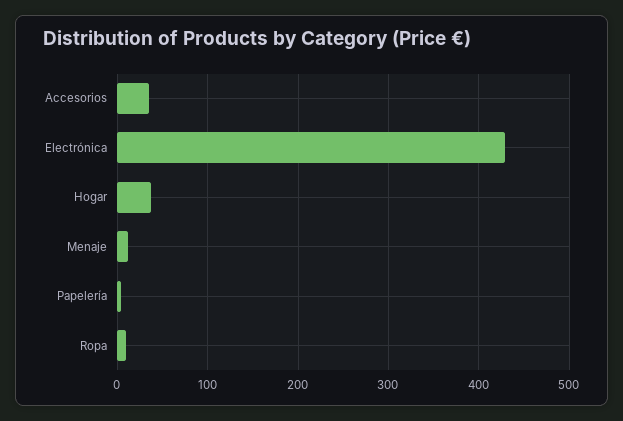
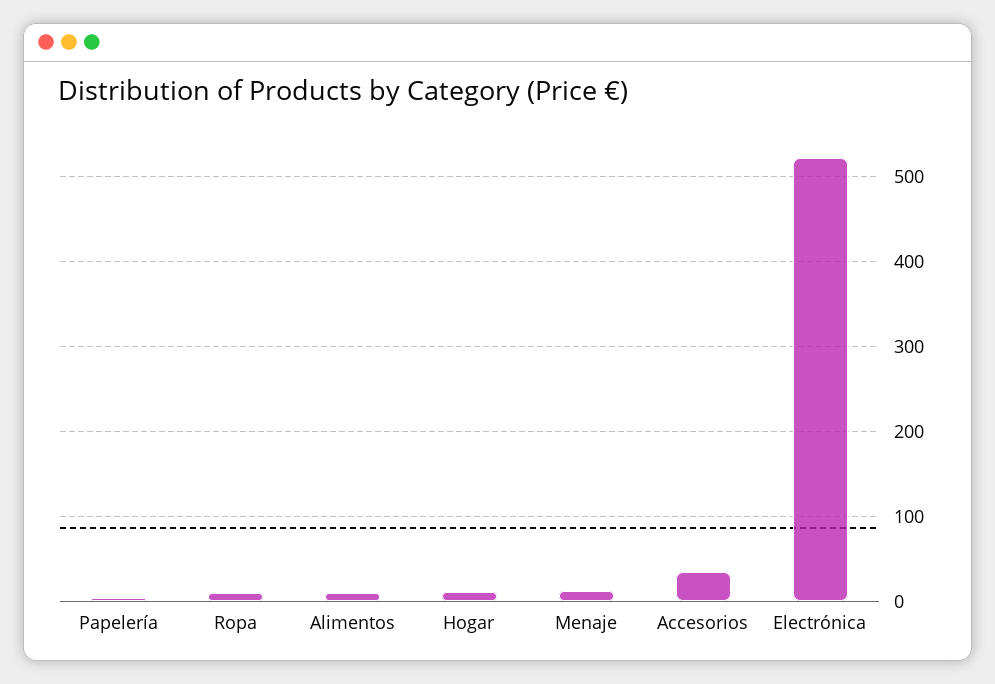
  {
    "Accesorios": 30,
-   "Electrónica": 430,
+   "Electrónica": 520,
-   "Hogar": 40,
+   "Hogar": 10,
    "Menaje": 10,
    "Papelería": 0,
-   "Ropa": 10
+   "Ropa": 10,
+   "Alimentos": 10
  }

